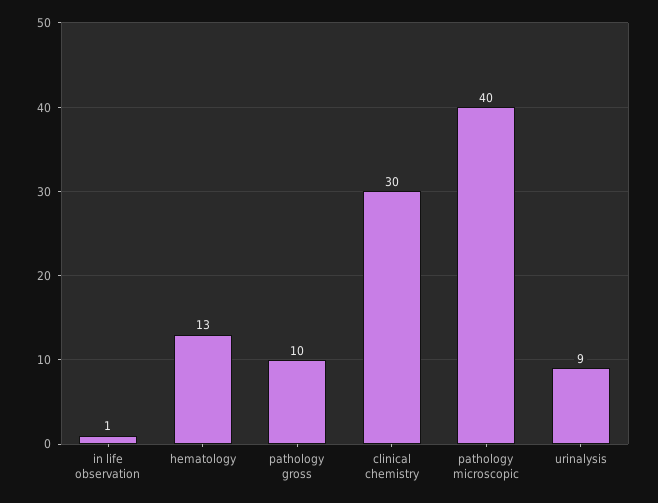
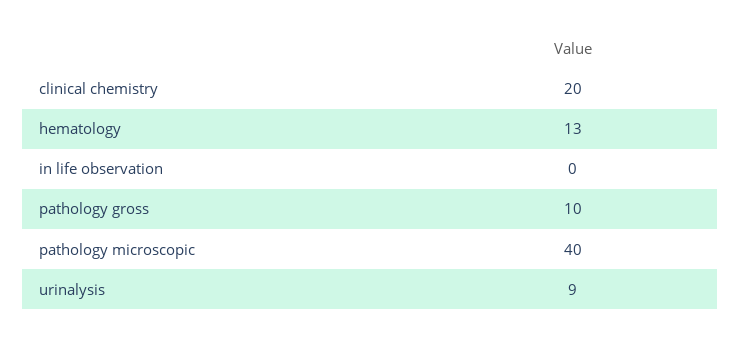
  {
-   "in life observation": 1,
+   "in life observation": 0,
    "hematology": 13,
    "pathology gross": 10,
-   "clinical chemistry": 30,
+   "clinical chemistry": 20,
    "pathology microscopic": 40,
    "urinalysis": 9
  }

